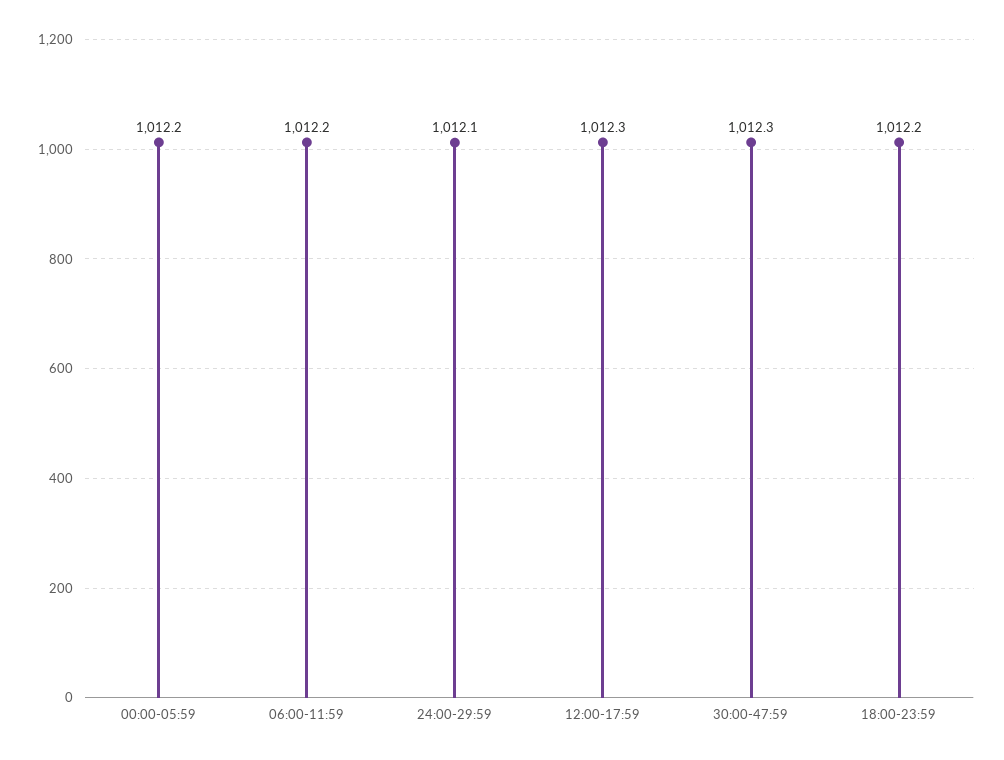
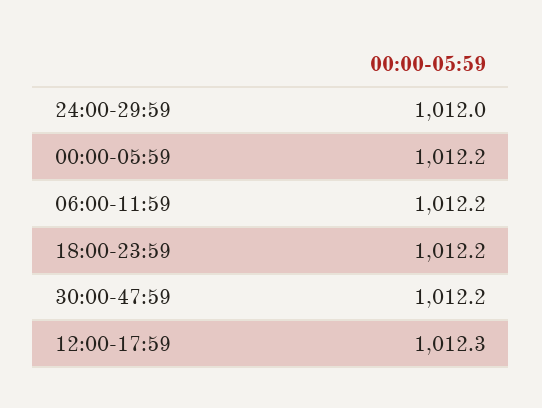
  {
    "00:00-05:59": 1012.2,
    "06:00-11:59": 1012.2,
-   "24:00-29:59": 1012.1,
+   "24:00-29:59": 1012,
    "12:00-17:59": 1012.3,
-   "30:00-47:59": 1012.3,
+   "30:00-47:59": 1012.2,
    "18:00-23:59": 1012.2
  }

